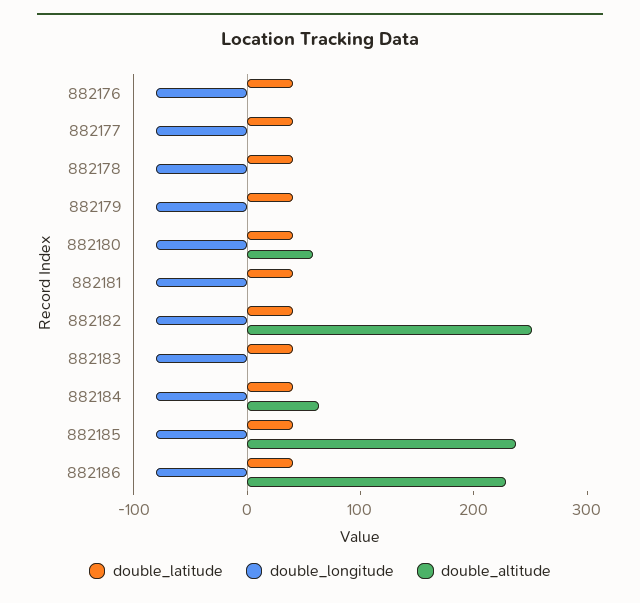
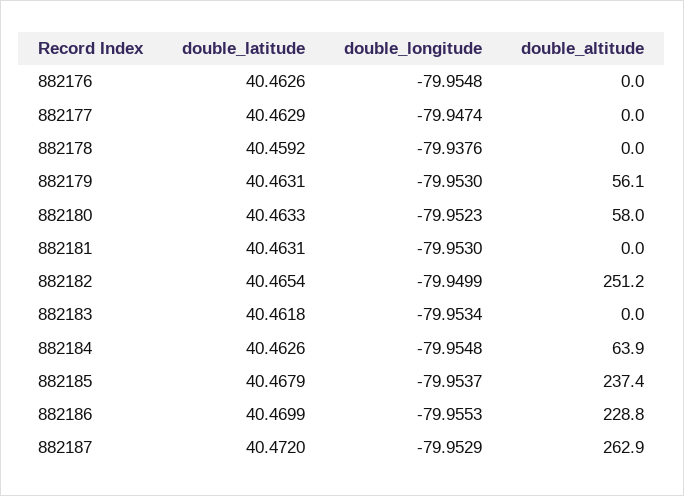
  {
    "double_latitude": {
      "882176": 40.4626,
      "882177": 40.4629,
      "882178": 40.4592,
      "882179": 40.4631,
      "882180": 40.4633,
      "882181": 40.4631,
      "882182": 40.4654,
      "882183": 40.4618,
      "882184": 40.4626,
      "882185": 40.4679,
-     "882186": 40.4699
+     "882186": 40.4699,
+     "882187": 40.472
    },
    "double_longitude": {
      "882176": -79.9548,
      "882177": -79.9474,
      "882178": -79.9376,
      "882179": -79.953,
      "882180": -79.9523,
      "882181": -79.953,
      "882182": -79.9499,
      "882183": -79.9534,
      "882184": -79.9548,
      "882185": -79.9537,
-     "882186": -79.9553
+     "882186": -79.9553,
+     "882187": -79.9529
    },
    "double_altitude": {
      "882176": 0,
      "882177": 0,
      "882178": 0,
-     "882179": 0,
+     "882179": 56.1,
      "882180": 58,
      "882181": 0,
      "882182": 251.2,
      "882183": 0,
      "882184": 63.9,
      "882185": 237.4,
-     "882186": 228.8
+     "882186": 228.8,
+     "882187": 262.9
    }
  }

